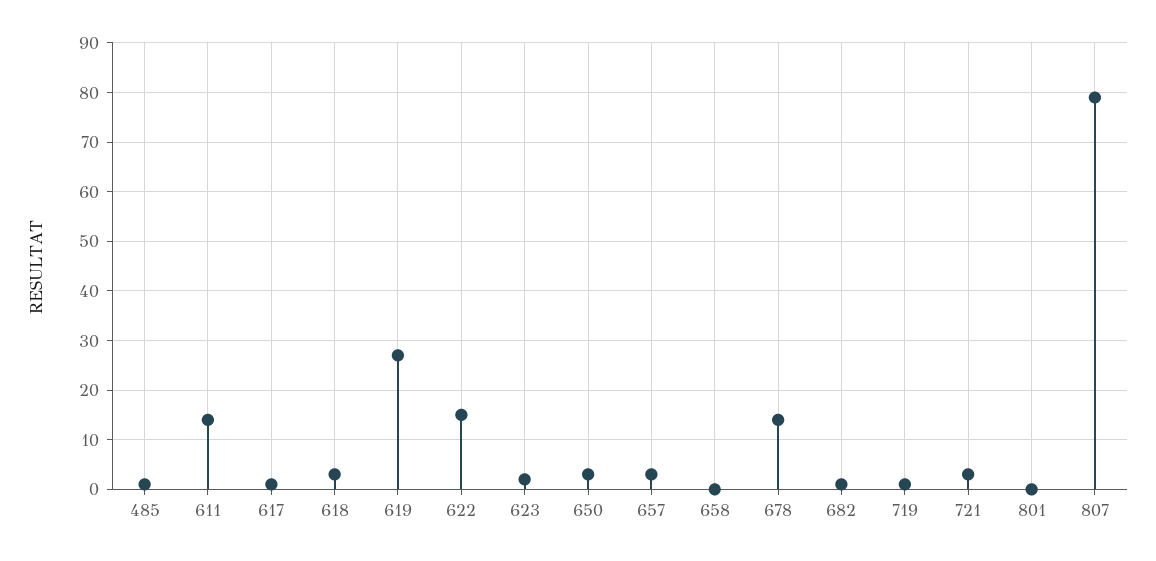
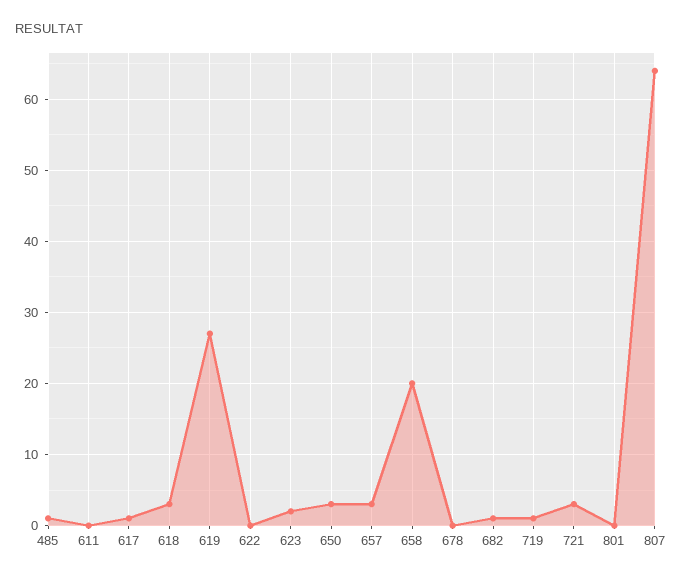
  {
    "485": 1,
-   "611": 15,
+   "611": 0,
    "617": 1,
    "618": 3,
    "619": 27,
-   "622": 15,
+   "622": 0,
    "623": 2,
    "650": 3,
    "657": 3,
-   "658": 0,
+   "658": 20,
-   "678": 15,
+   "678": 0,
    "682": 1,
    "719": 1,
    "721": 3,
    "801": 0,
-   "807": 80
+   "807": 64
  }

